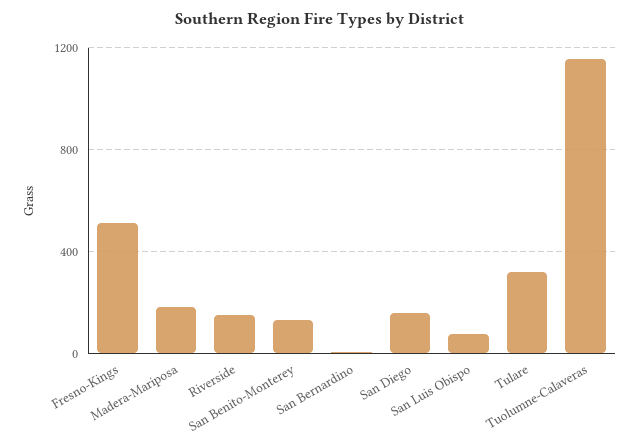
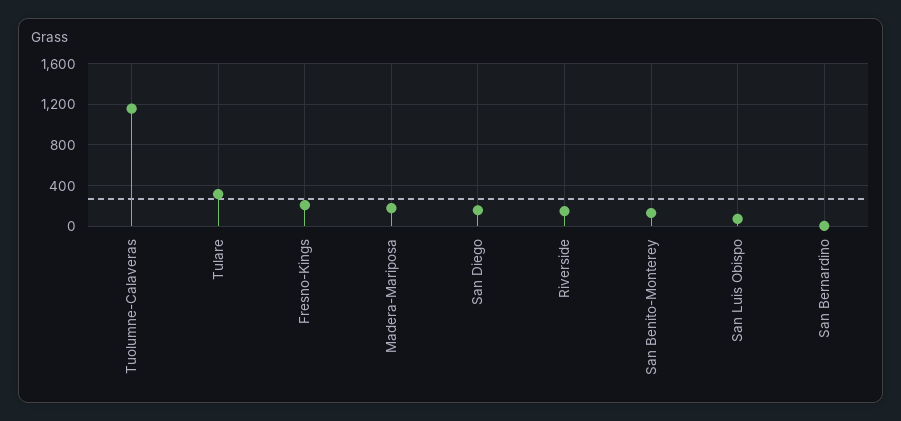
  {
-   "Fresno-Kings": 500,
+   "Fresno-Kings": 200,
    "Madera-Mariposa": 200,
    "Riverside": 150,
    "San Benito-Monterey": 150,
    "San Bernardino": 0,
    "San Diego": 150,
    "San Luis Obispo": 50,
    "Tulare": 300,
    "Tuolumne-Calaveras": 1150
  }

